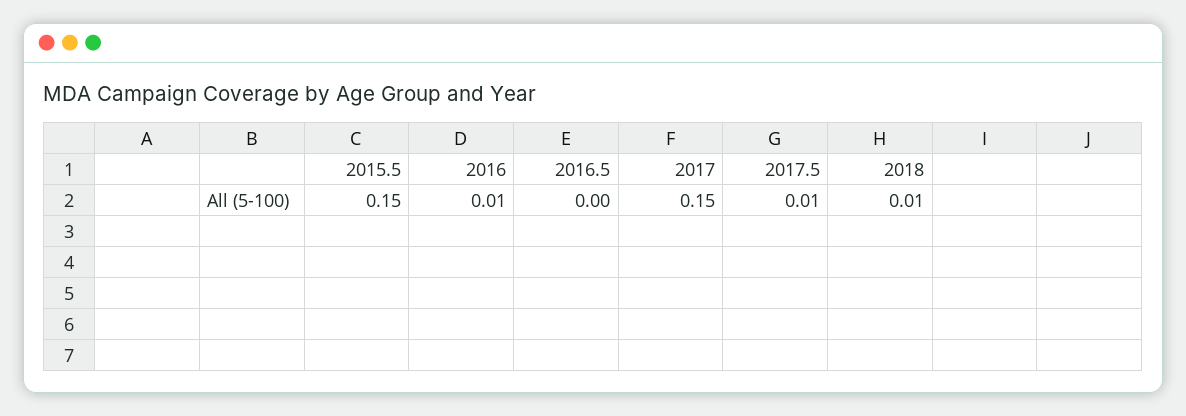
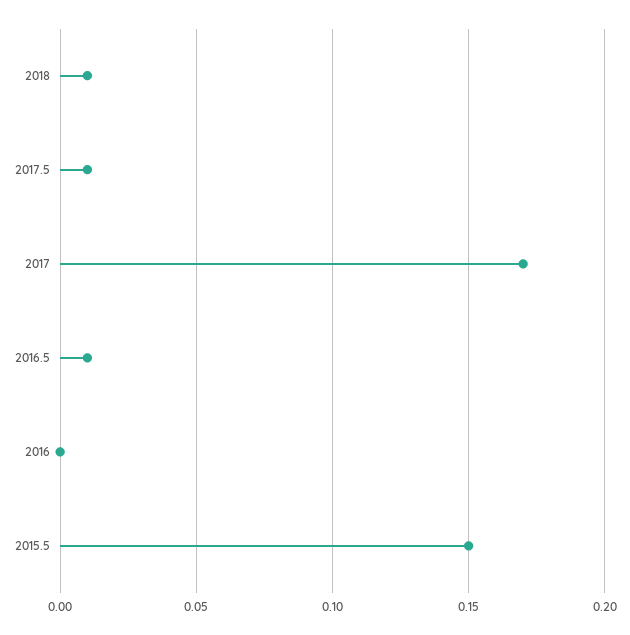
  {
    "2015.5": 0.15,
-   "2016": 0.01,
+   "2016": 0,
-   "2016.5": 0,
+   "2016.5": 0.01,
-   "2017": 0.15,
+   "2017": 0.17,
    "2017.5": 0.01,
    "2018": 0.01
  }

